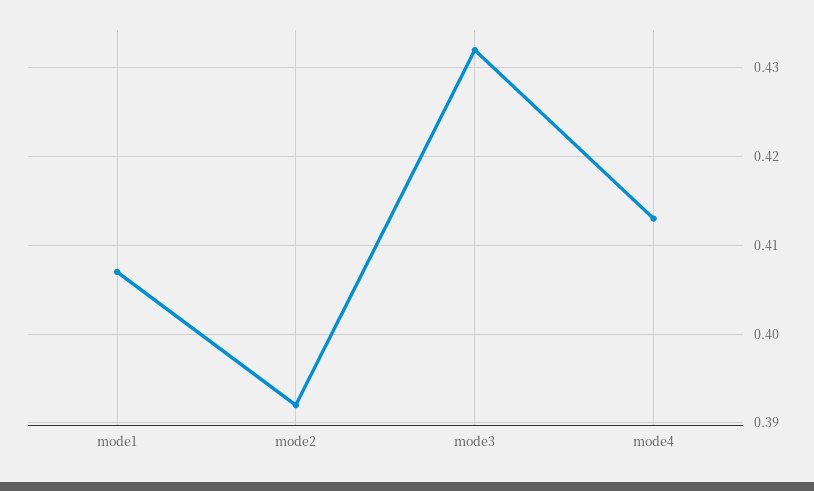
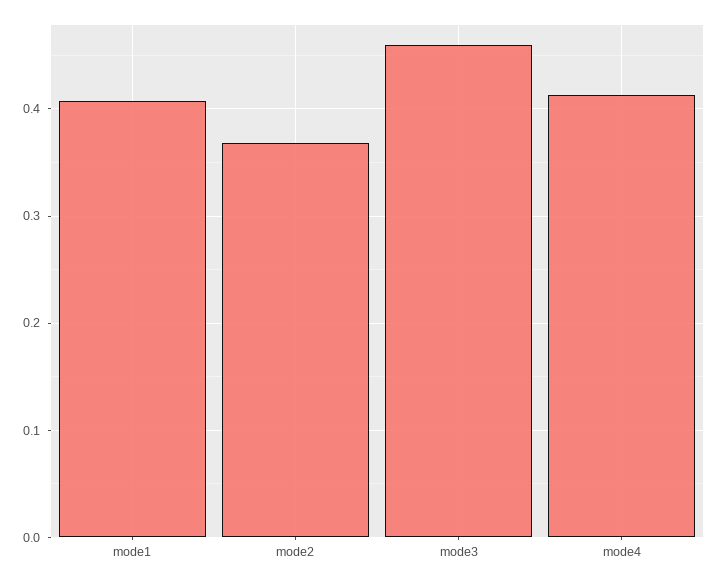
  {
    "mode1": 0.407,
-   "mode2": 0.392,
+   "mode2": 0.37,
-   "mode3": 0.432,
+   "mode3": 0.46,
    "mode4": 0.413
  }

